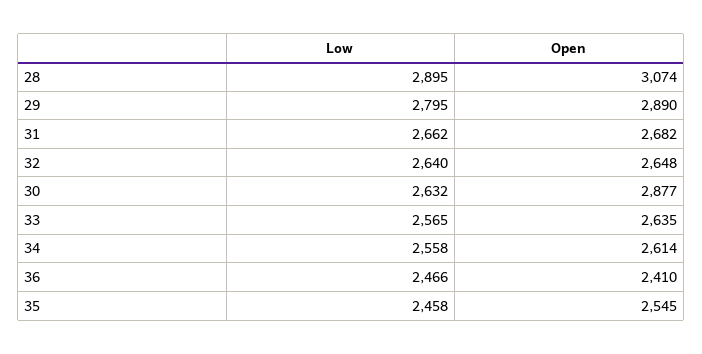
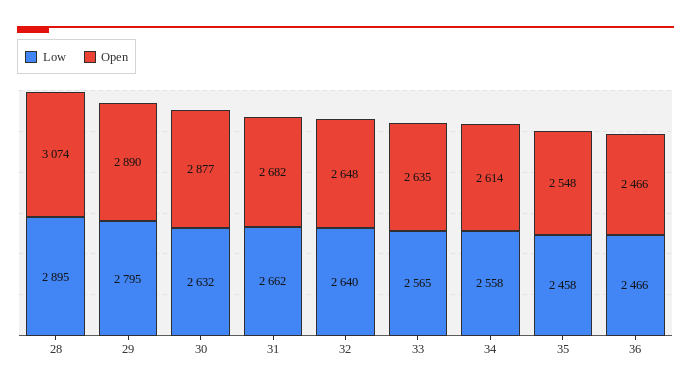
  {
    "Low": {
      "28": 2895,
      "29": 2795,
      "31": 2662,
      "32": 2640,
      "30": 2632,
      "33": 2565,
      "34": 2558,
      "36": 2466,
      "35": 2458
    },
    "Open": {
      "28": 3074,
      "29": 2890,
      "31": 2682,
      "32": 2648,
      "30": 2877,
      "33": 2635,
      "34": 2614,
-     "36": 2410,
+     "36": 2466,
-     "35": 2545
+     "35": 2548
    }
  }

